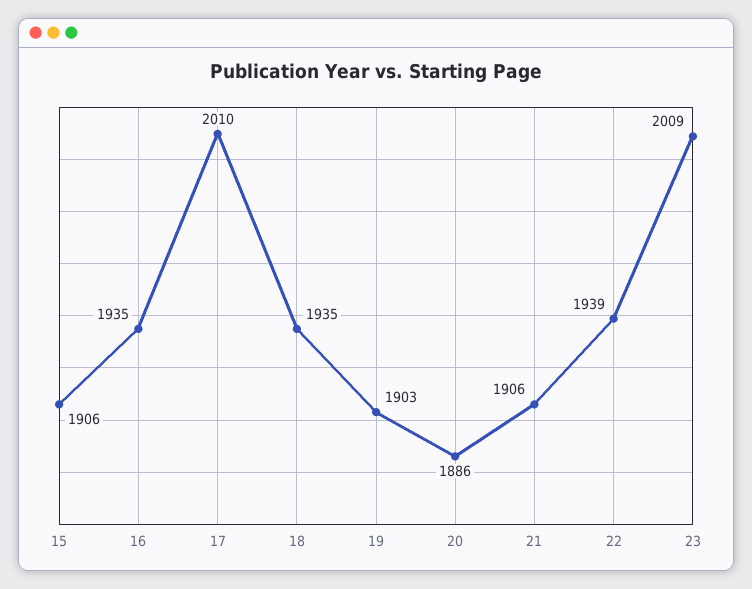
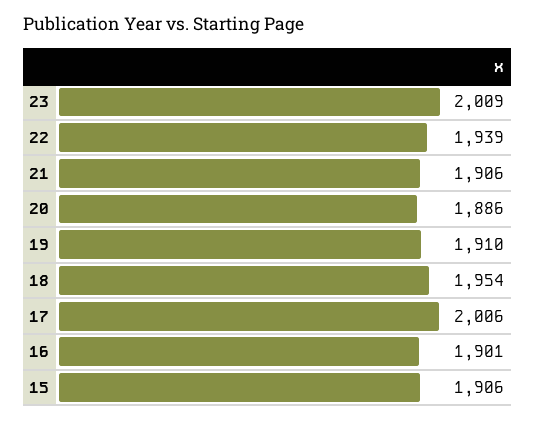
  {
    "15": 1906,
-   "16": 1935,
+   "16": 1901,
-   "17": 2010,
+   "17": 2006,
-   "18": 1935,
+   "18": 1954,
-   "19": 1903,
+   "19": 1910,
    "20": 1886,
    "21": 1906,
    "22": 1939,
    "23": 2009
  }

